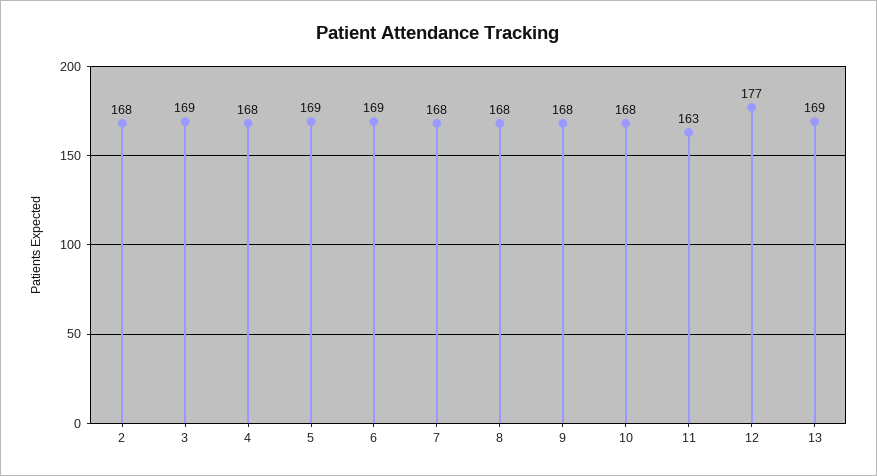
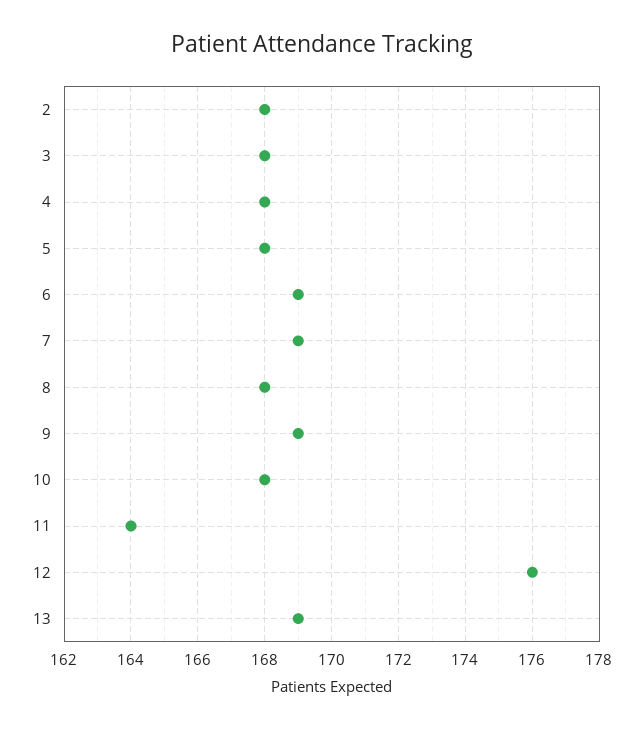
  {
    "2": 168,
-   "3": 169,
+   "3": 168,
    "4": 168,
-   "5": 169,
+   "5": 168,
    "6": 169,
-   "7": 168,
+   "7": 169,
    "8": 168,
-   "9": 168,
+   "9": 169,
    "10": 168,
-   "11": 163,
+   "11": 164,
-   "12": 177,
+   "12": 176,
    "13": 169
  }

